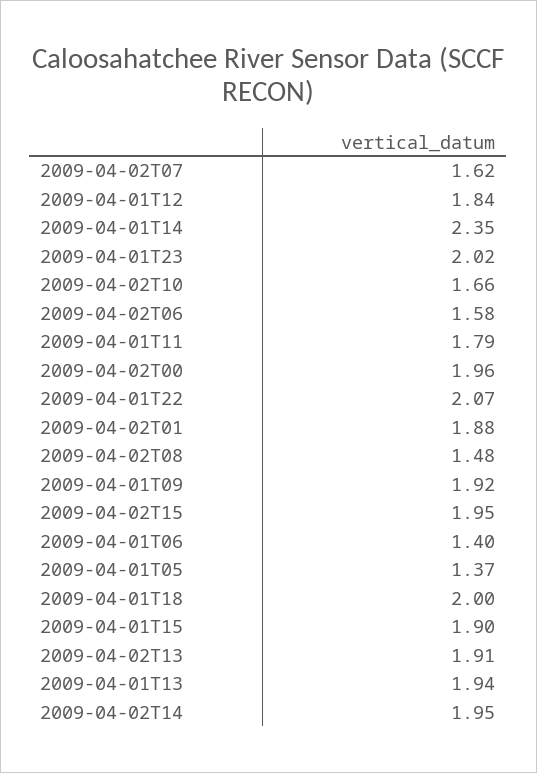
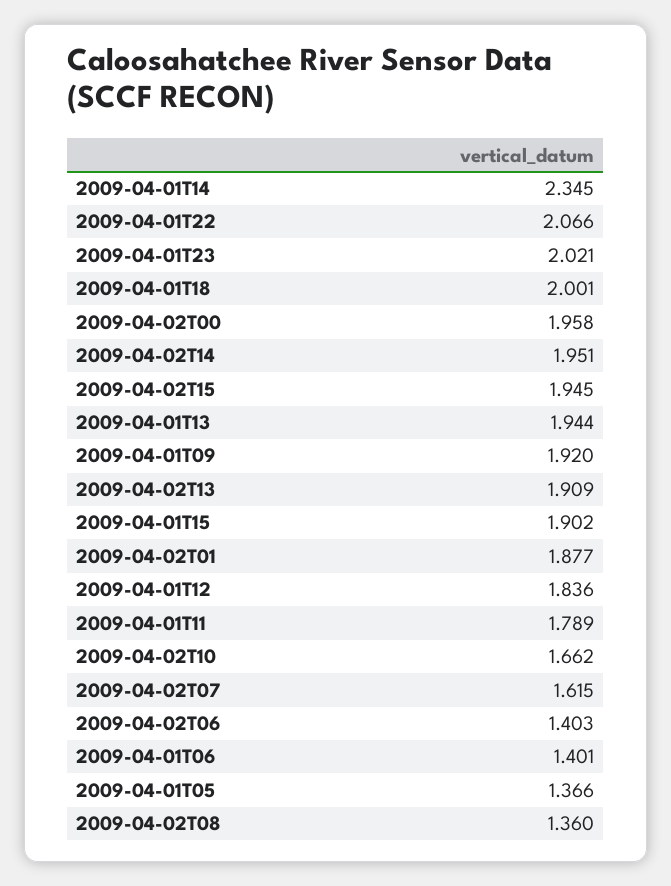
  {
    "2009-04-02T07": 1.615,
    "2009-04-01T12": 1.836,
    "2009-04-01T14": 2.345,
    "2009-04-01T23": 2.021,
    "2009-04-02T10": 1.662,
-   "2009-04-02T06": 1.58,
+   "2009-04-02T06": 1.403,
    "2009-04-01T11": 1.789,
    "2009-04-02T00": 1.958,
    "2009-04-01T22": 2.066,
    "2009-04-02T01": 1.877,
-   "2009-04-02T08": 1.48,
+   "2009-04-02T08": 1.36,
    "2009-04-01T09": 1.92,
    "2009-04-02T15": 1.945,
    "2009-04-01T06": 1.401,
    "2009-04-01T05": 1.366,
    "2009-04-01T18": 2.001,
    "2009-04-01T15": 1.902,
    "2009-04-02T13": 1.909,
    "2009-04-01T13": 1.944,
    "2009-04-02T14": 1.951
  }

